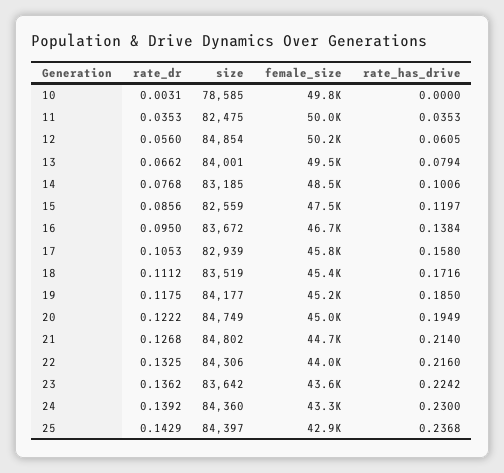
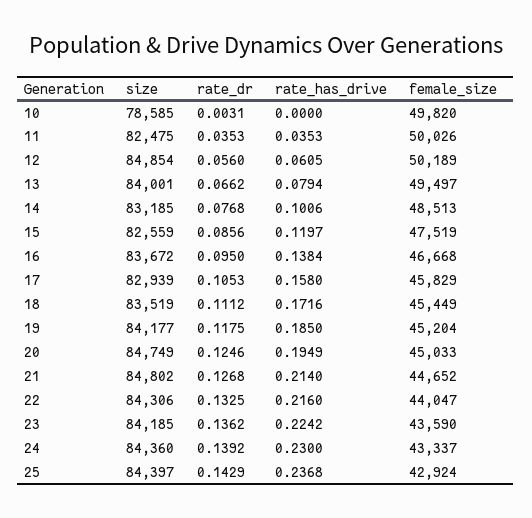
  {
    "rate_dr": {
      "10": 0.0031,
      "11": 0.0353,
      "12": 0.056,
      "13": 0.0662,
      "14": 0.0768,
      "15": 0.0856,
      "16": 0.095,
      "17": 0.1053,
      "18": 0.1112,
      "19": 0.1175,
-     "20": 0.1222,
+     "20": 0.1246,
      "21": 0.1268,
      "22": 0.1325,
      "23": 0.1362,
      "24": 0.1392,
      "25": 0.1429
    },
    "size": {
      "10": 78585,
      "11": 82475,
      "12": 84854,
      "13": 84001,
      "14": 83185,
      "15": 82559,
      "16": 83672,
      "17": 82939,
      "18": 83519,
      "19": 84177,
      "20": 84749,
      "21": 84802,
      "22": 84306,
-     "23": 83642,
+     "23": 84185,
      "24": 84360,
      "25": 84397
    },
    "female_size": {
      "10": 49820,
      "11": 50026,
      "12": 50189,
      "13": 49497,
      "14": 48513,
      "15": 47519,
      "16": 46668,
      "17": 45829,
      "18": 45449,
      "19": 45204,
      "20": 45033,
      "21": 44652,
      "22": 44047,
      "23": 43590,
      "24": 43337,
      "25": 42924
    },
    "rate_has_drive": {
      "10": 0,
      "11": 0.0353,
      "12": 0.0605,
      "13": 0.0794,
      "14": 0.1006,
      "15": 0.1197,
      "16": 0.1384,
      "17": 0.158,
      "18": 0.1716,
      "19": 0.185,
      "20": 0.1949,
      "21": 0.214,
      "22": 0.216,
      "23": 0.2242,
      "24": 0.23,
      "25": 0.2368
    }
  }

